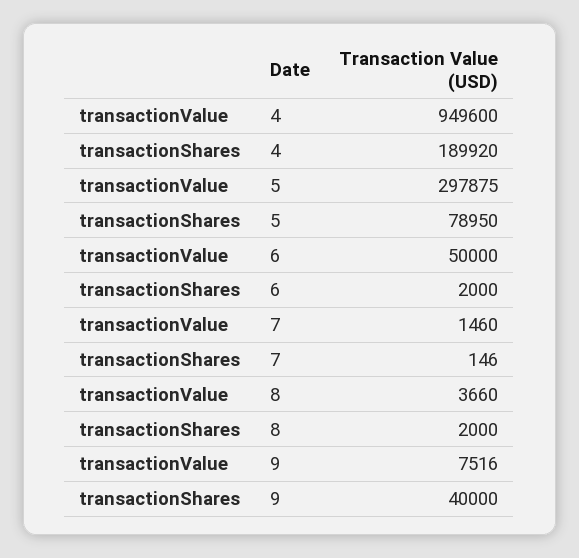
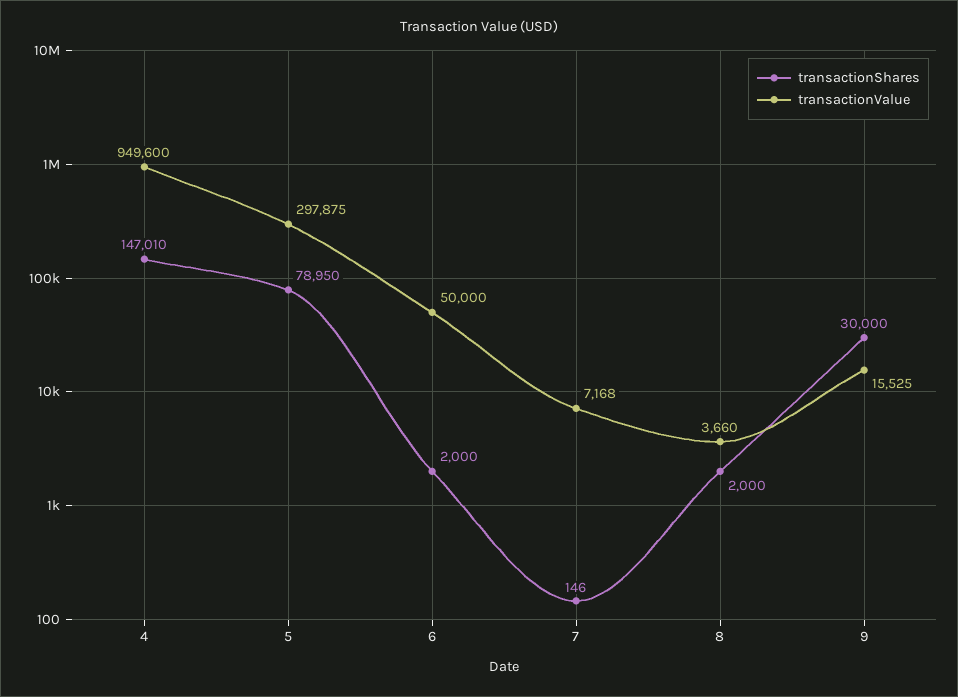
  {
    "transactionValue": {
      "4": 949600,
      "5": 297875,
      "6": 50000,
-     "7": 1460,
+     "7": 7168,
      "8": 3660,
-     "9": 7516
+     "9": 15525
    },
    "transactionShares": {
-     "4": 189920,
+     "4": 147010,
      "5": 78950,
      "6": 2000,
      "7": 146,
      "8": 2000,
-     "9": 40000
+     "9": 30000
    }
  }

